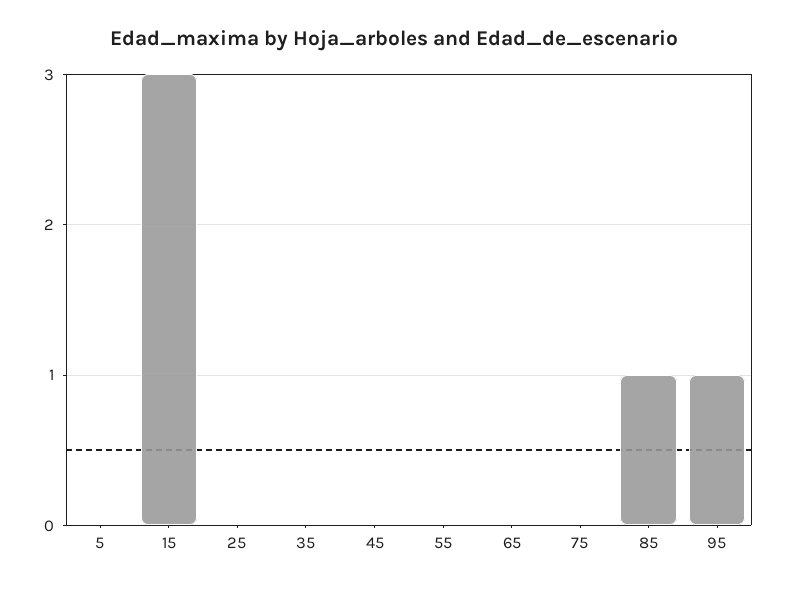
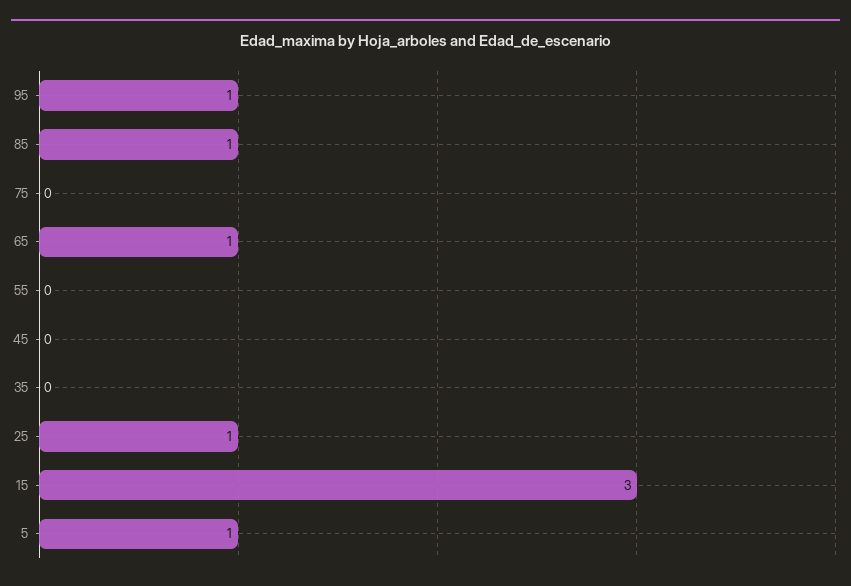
  {
-   "5": 0,
+   "5": 1,
    "15": 3,
-   "25": 0,
+   "25": 1,
    "35": 0,
    "45": 0,
    "55": 0,
-   "65": 0,
+   "65": 1,
    "75": 0,
    "85": 1,
    "95": 1
  }

